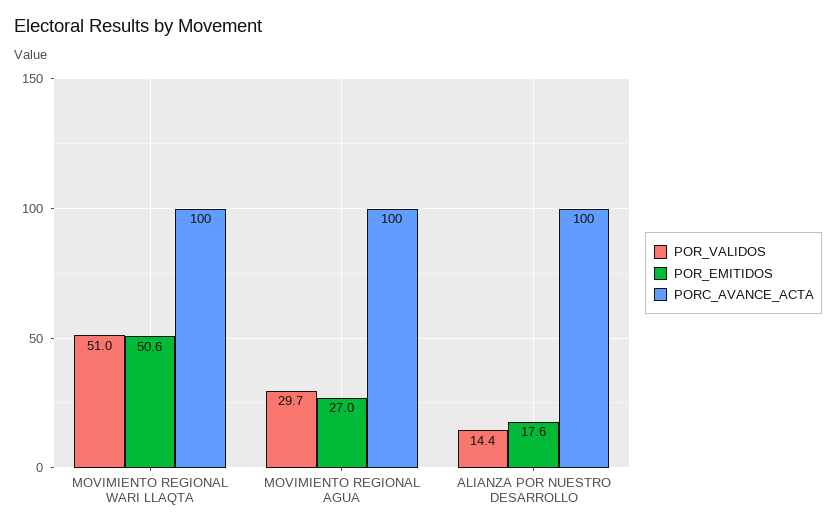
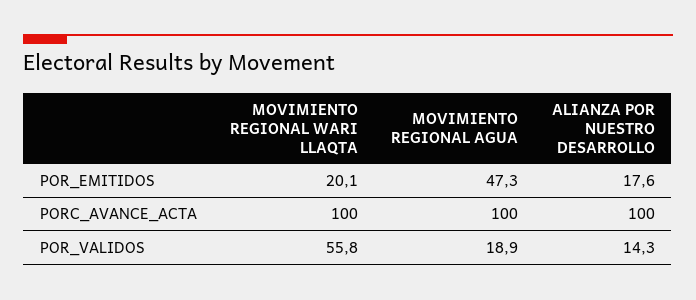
  {
    "POR_VALIDOS": {
-     "MOVIMIENTO REGIONAL WARI LLAQTA": 51,
+     "MOVIMIENTO REGIONAL WARI LLAQTA": 55.8,
-     "MOVIMIENTO REGIONAL AGUA": 29.7,
+     "MOVIMIENTO REGIONAL AGUA": 18.9,
-     "ALIANZA POR NUESTRO DESARROLLO": 14.4
+     "ALIANZA POR NUESTRO DESARROLLO": 14.3
    },
    "POR_EMITIDOS": {
-     "MOVIMIENTO REGIONAL WARI LLAQTA": 50.6,
+     "MOVIMIENTO REGIONAL WARI LLAQTA": 20.1,
-     "MOVIMIENTO REGIONAL AGUA": 27,
+     "MOVIMIENTO REGIONAL AGUA": 47.3,
      "ALIANZA POR NUESTRO DESARROLLO": 17.6
    },
    "PORC_AVANCE_ACTA": {
      "MOVIMIENTO REGIONAL WARI LLAQTA": 100,
      "MOVIMIENTO REGIONAL AGUA": 100,
      "ALIANZA POR NUESTRO DESARROLLO": 100
    }
  }

